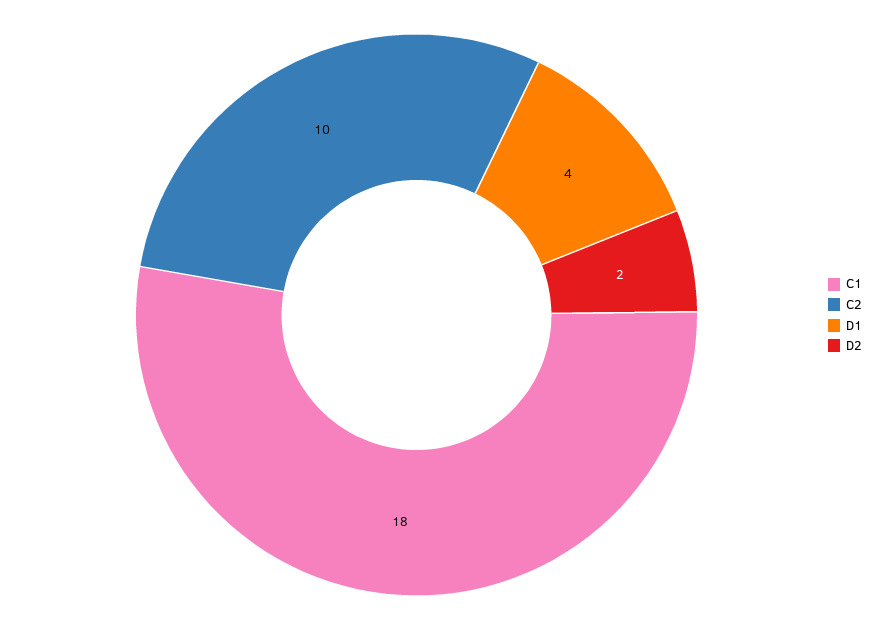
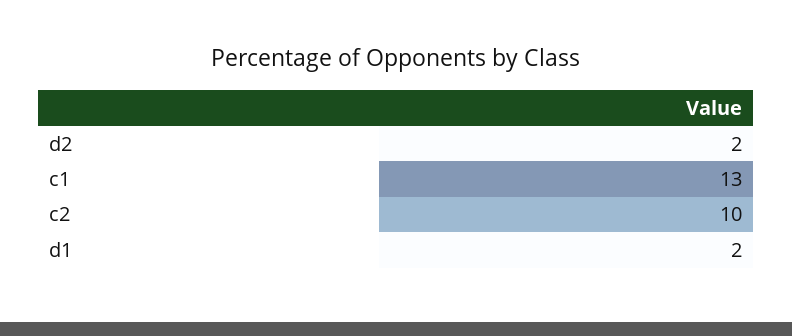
  {
-   "C1": 18,
+   "C1": 13,
    "C2": 10,
-   "D1": 4,
+   "D1": 2,
    "D2": 2
  }

